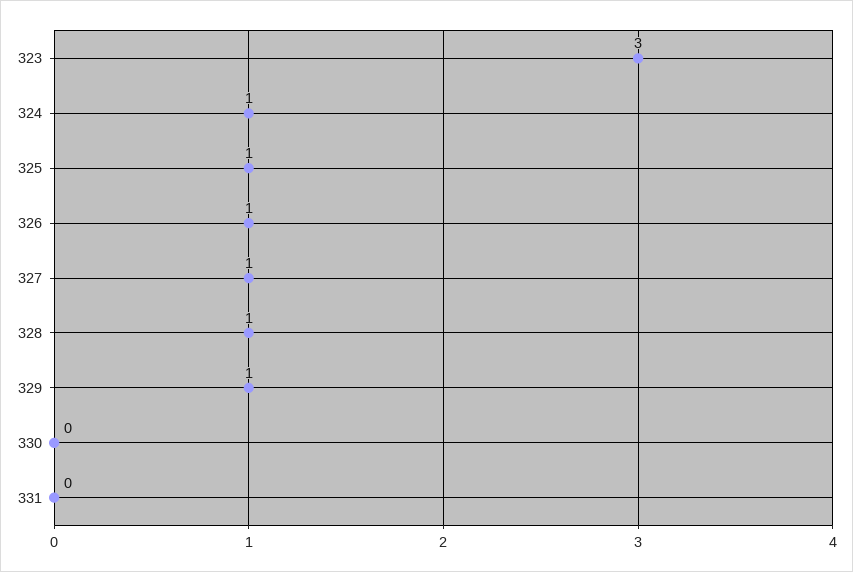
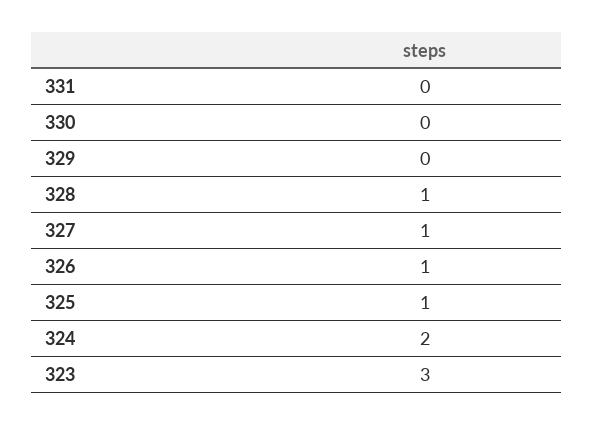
  {
    "323": 3,
-   "324": 1,
+   "324": 2,
    "325": 1,
    "326": 1,
    "327": 1,
    "328": 1,
-   "329": 1,
+   "329": 0,
    "330": 0,
    "331": 0
  }

